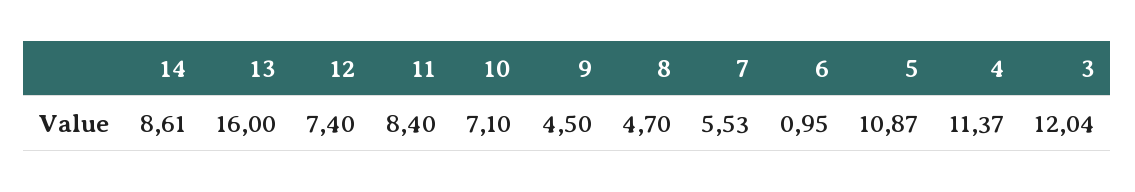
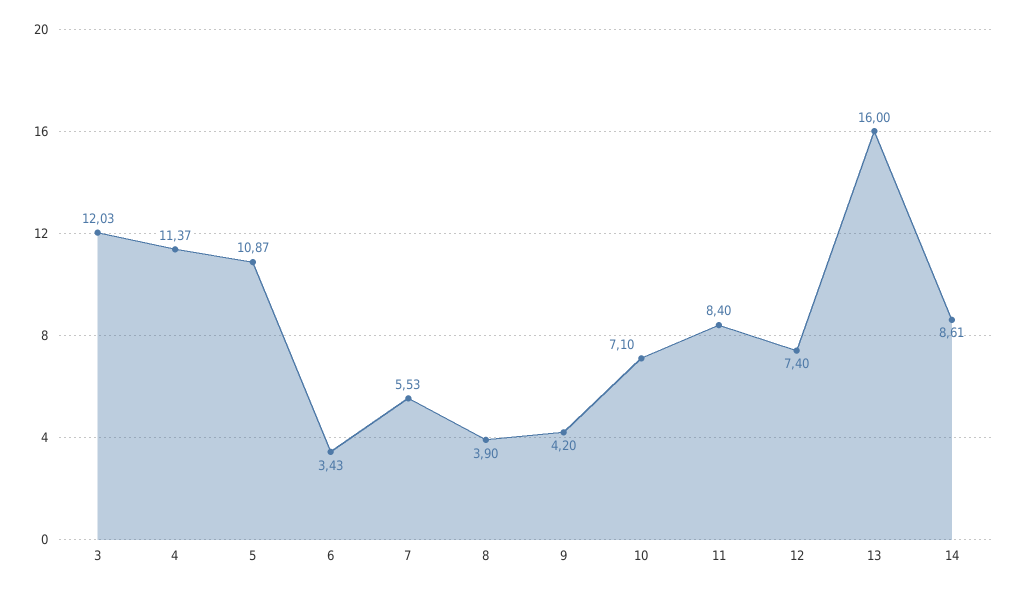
  {
    "14": 8.61,
    "13": 16,
    "12": 7.4,
    "11": 8.4,
    "10": 7.1,
-   "9": 4.5,
+   "9": 4.2,
-   "8": 4.7,
+   "8": 3.9,
    "7": 5.53,
-   "6": 0.95,
+   "6": 3.43,
    "5": 10.87,
    "4": 11.37,
-   "3": 12.04
+   "3": 12.03
  }

